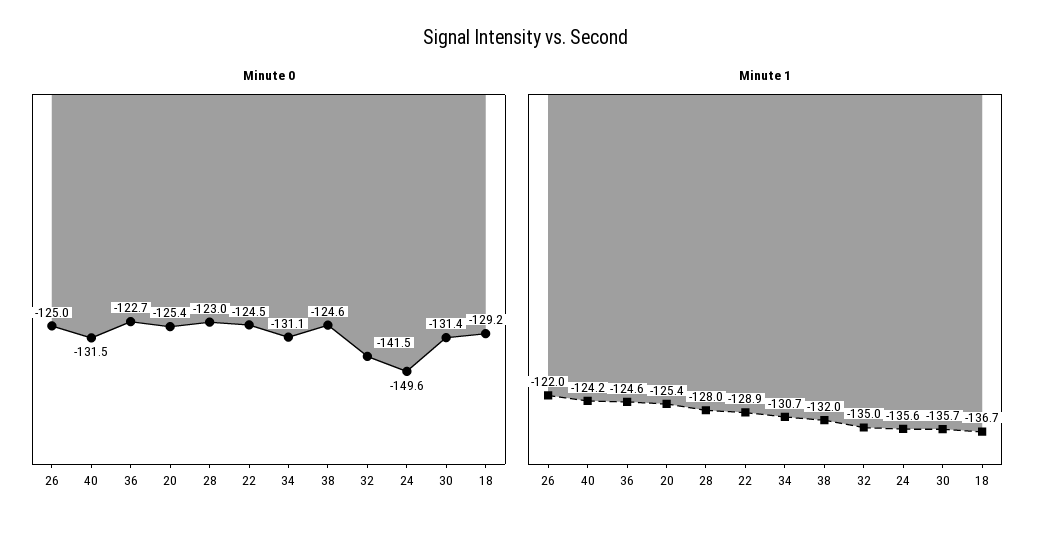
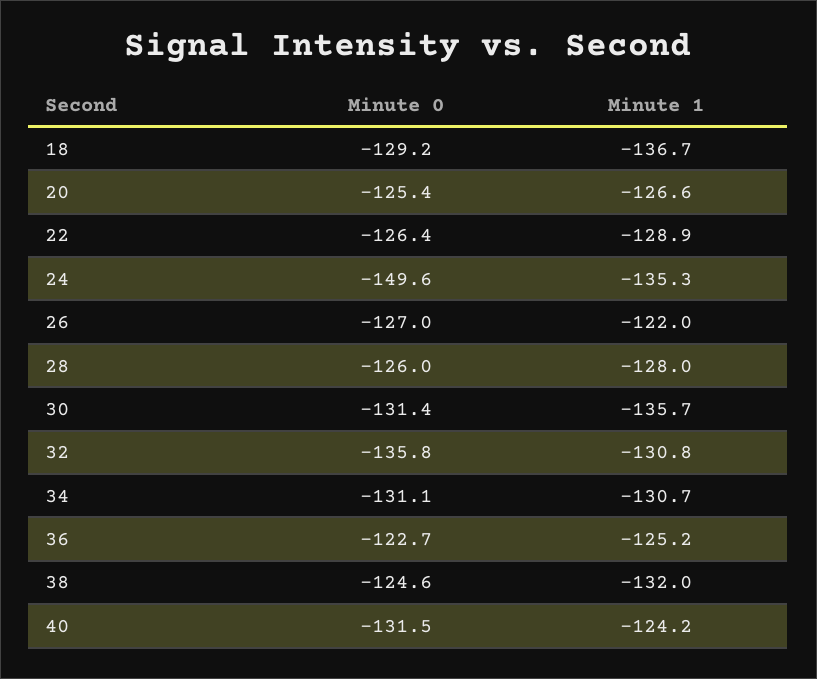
  {
    "Minute 0": {
-     "26": -125,
+     "26": -127,
      "40": -131.5,
      "36": -122.7,
      "20": -125.4,
-     "28": -123,
+     "28": -126,
-     "22": -124.5,
+     "22": -126.4,
      "34": -131.1,
      "38": -124.6,
-     "32": -141.5,
+     "32": -135.8,
      "24": -149.6,
      "30": -131.4,
      "18": -129.2
    },
    "Minute 1": {
      "26": -122,
      "40": -124.2,
-     "36": -124.6,
+     "36": -125.2,
-     "20": -125.4,
+     "20": -126.6,
      "28": -128,
      "22": -128.9,
      "34": -130.7,
      "38": -132,
-     "32": -135,
+     "32": -130.8,
-     "24": -135.6,
+     "24": -135.3,
      "30": -135.7,
      "18": -136.7
    }
  }

